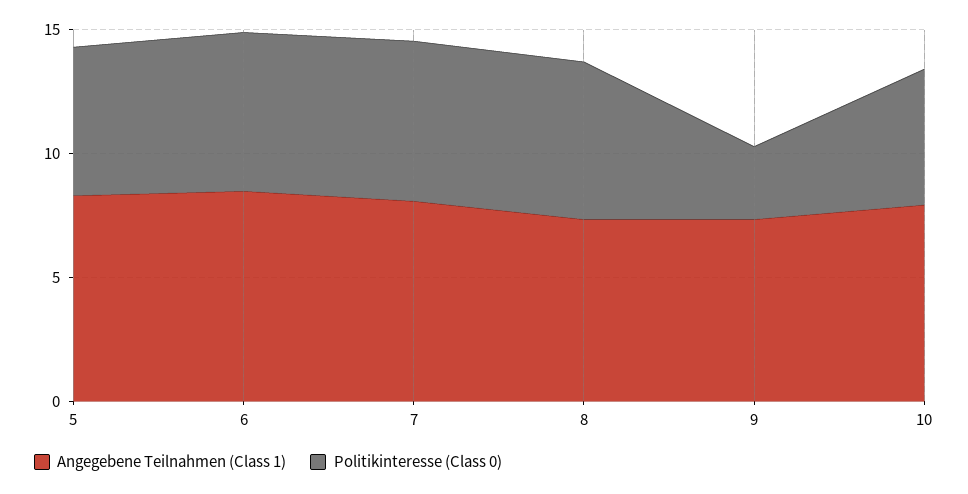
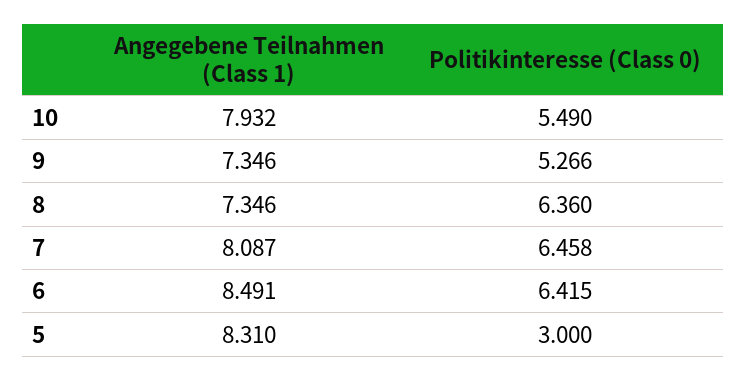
  {
    "Angegebene Teilnahmen (Class 1)": {
      "5": 8.31,
      "6": 8.491,
      "7": 8.087,
      "8": 7.346,
      "9": 7.346,
      "10": 7.932
    },
    "Politikinteresse (Class 0)": {
-     "5": 6,
+     "5": 3,
      "6": 6.415,
      "7": 6.458,
      "8": 6.36,
-     "9": 3,
+     "9": 5.266,
      "10": 5.49
    }
  }

